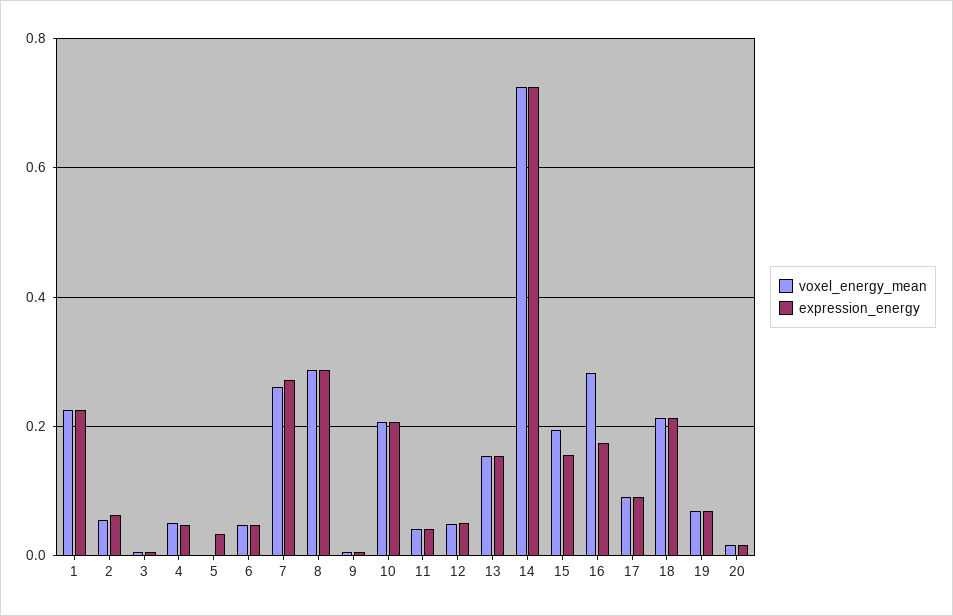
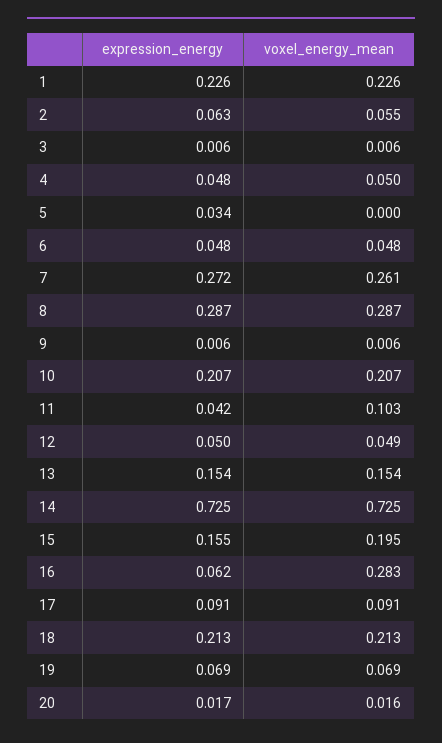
  {
    "voxel_energy_mean": {
      "1": 0.226,
      "2": 0.055,
      "3": 0.006,
      "4": 0.05,
      "5": 0,
      "6": 0.048,
      "7": 0.261,
      "8": 0.287,
      "9": 0.006,
      "10": 0.207,
-     "11": 0.04,
+     "11": 0.103,
      "12": 0.049,
      "13": 0.154,
      "14": 0.725,
      "15": 0.195,
      "16": 0.283,
      "17": 0.091,
      "18": 0.213,
      "19": 0.069,
      "20": 0.016
    },
    "expression_energy": {
      "1": 0.226,
      "2": 0.063,
      "3": 0.006,
      "4": 0.048,
      "5": 0.034,
      "6": 0.048,
      "7": 0.272,
      "8": 0.287,
      "9": 0.006,
      "10": 0.207,
      "11": 0.042,
      "12": 0.05,
      "13": 0.154,
      "14": 0.725,
      "15": 0.155,
-     "16": 0.18,
+     "16": 0.062,
      "17": 0.091,
      "18": 0.213,
      "19": 0.069,
      "20": 0.017
    }
  }

